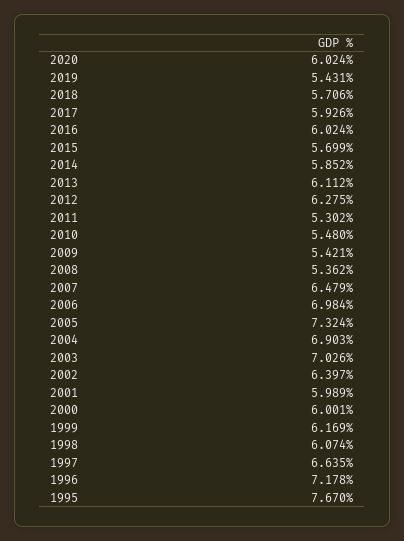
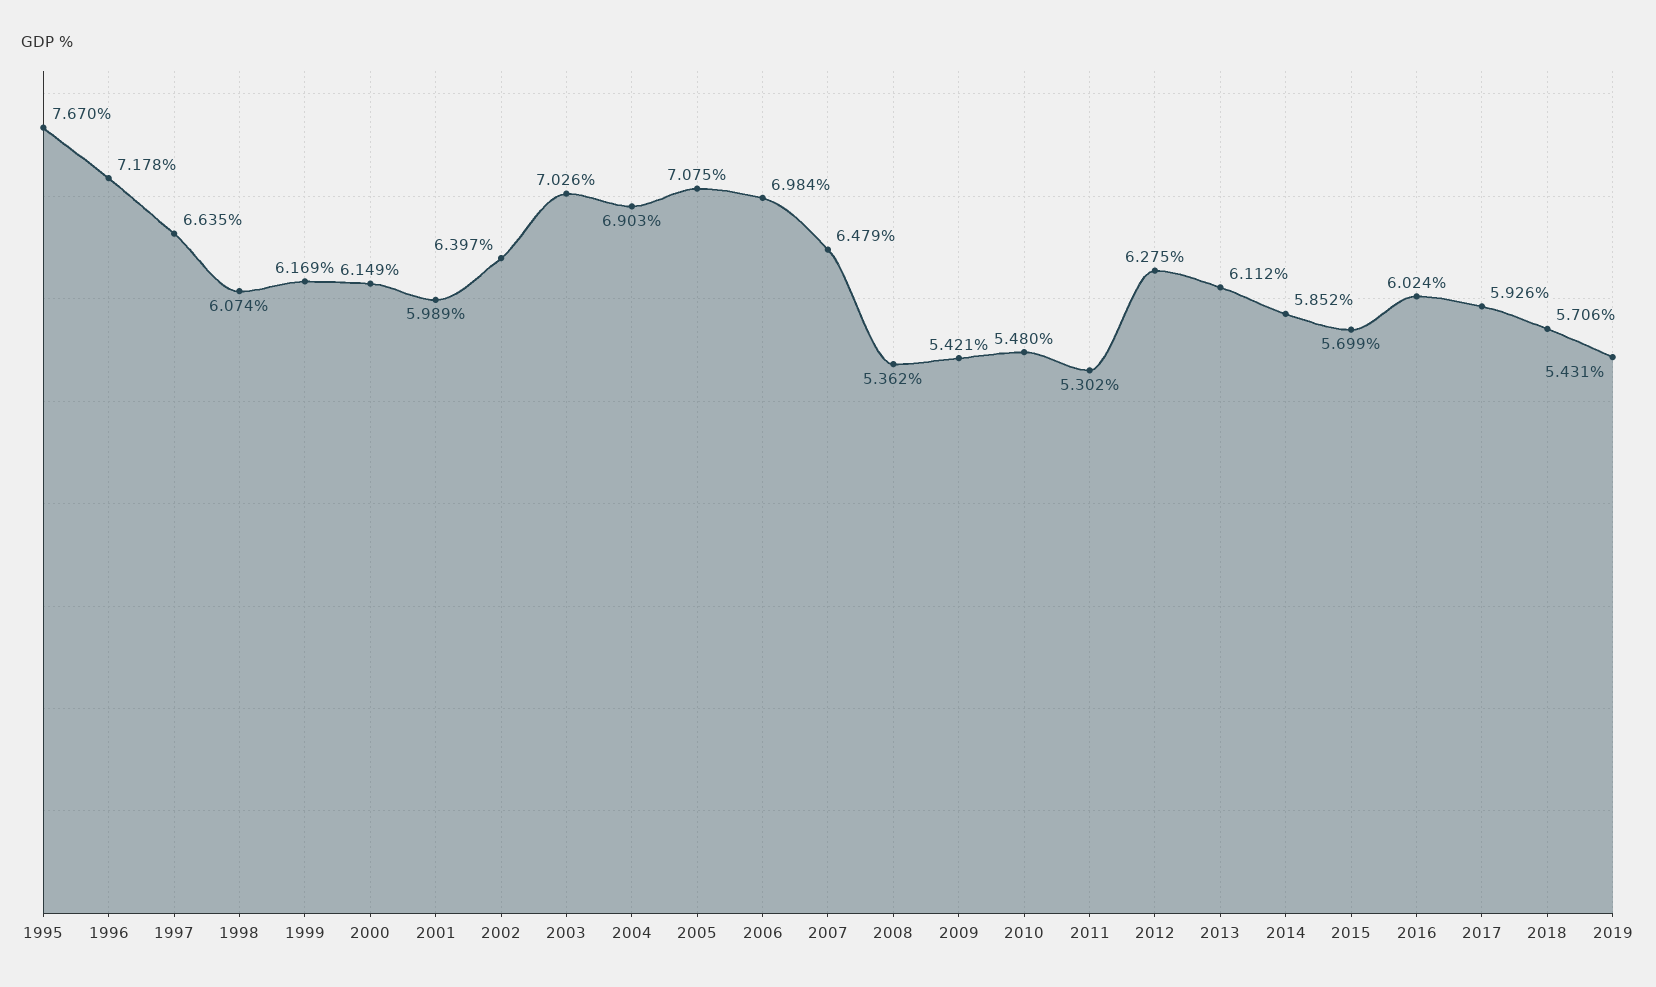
  {
-   "2020": 6.024,
    "2019": 5.431,
    "2018": 5.706,
    "2017": 5.926,
    "2016": 6.024,
    "2015": 5.699,
    "2014": 5.852,
    "2013": 6.112,
    "2012": 6.275,
    "2011": 5.302,
    "2010": 5.48,
    "2009": 5.421,
    "2008": 5.362,
    "2007": 6.479,
    "2006": 6.984,
-   "2005": 7.324,
+   "2005": 7.075,
    "2004": 6.903,
    "2003": 7.026,
    "2002": 6.397,
    "2001": 5.989,
-   "2000": 6.001,
+   "2000": 6.149,
    "1999": 6.169,
    "1998": 6.074,
    "1997": 6.635,
    "1996": 7.178,
    "1995": 7.67
  }

